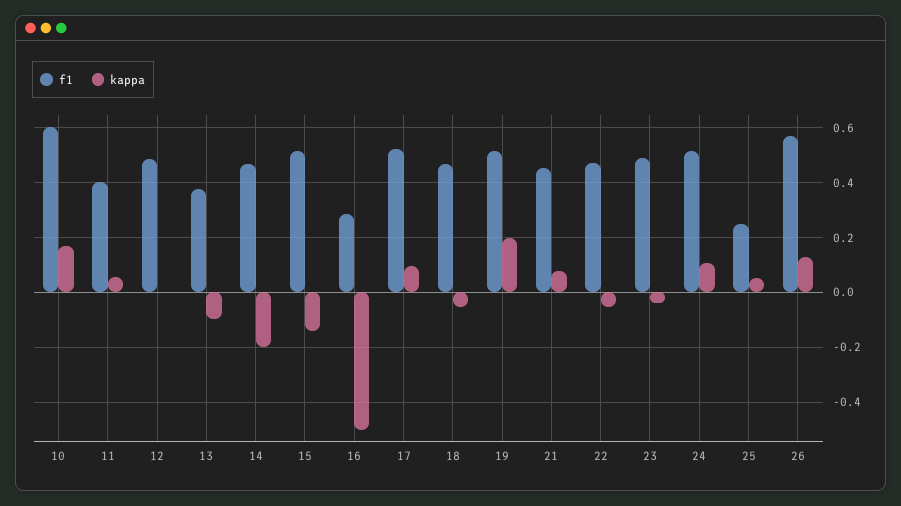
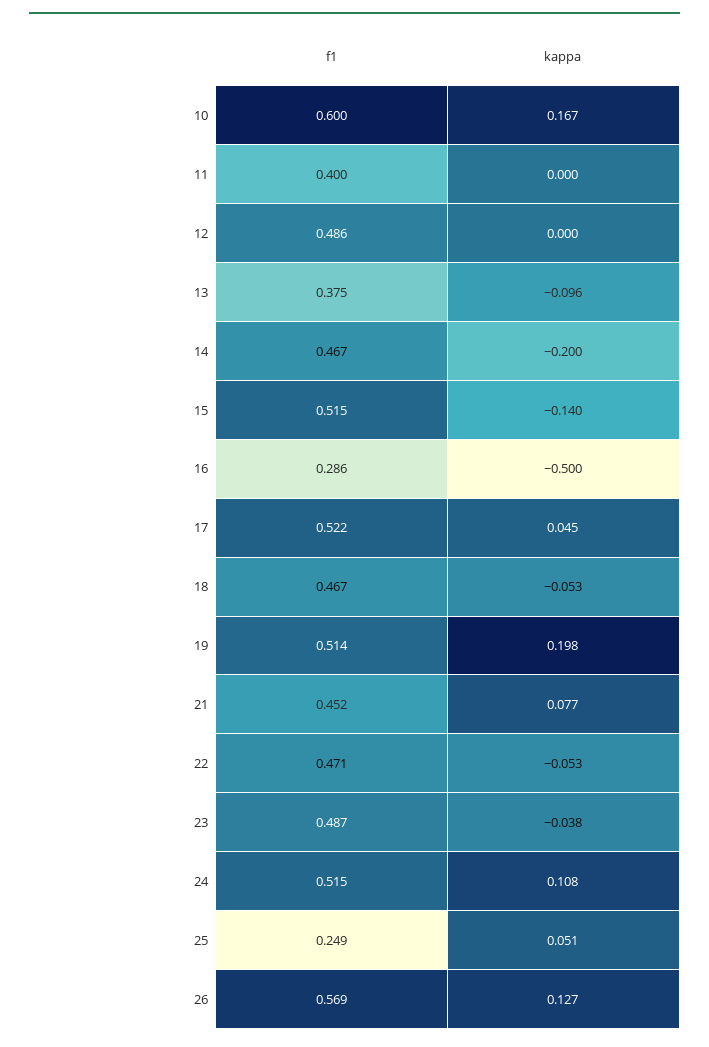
  {
    "f1": {
      "10": 0.6,
      "11": 0.4,
      "12": 0.486,
      "13": 0.375,
      "14": 0.467,
      "15": 0.515,
      "16": 0.286,
      "17": 0.522,
      "18": 0.467,
      "19": 0.514,
      "21": 0.452,
      "22": 0.471,
      "23": 0.487,
      "24": 0.515,
      "25": 0.249,
      "26": 0.569
    },
    "kappa": {
      "10": 0.167,
-     "11": 0.05,
+     "11": 0,
      "12": 0,
      "13": -0.096,
      "14": -0.2,
      "15": -0.14,
      "16": -0.5,
-     "17": 0.1,
+     "17": 0.045,
      "18": -0.053,
      "19": 0.198,
      "21": 0.077,
      "22": -0.053,
      "23": -0.038,
      "24": 0.108,
      "25": 0.051,
      "26": 0.127
    }
  }

